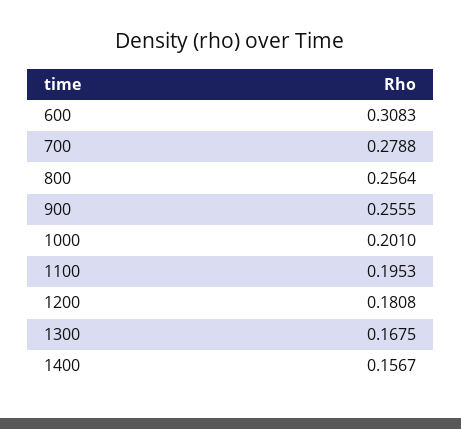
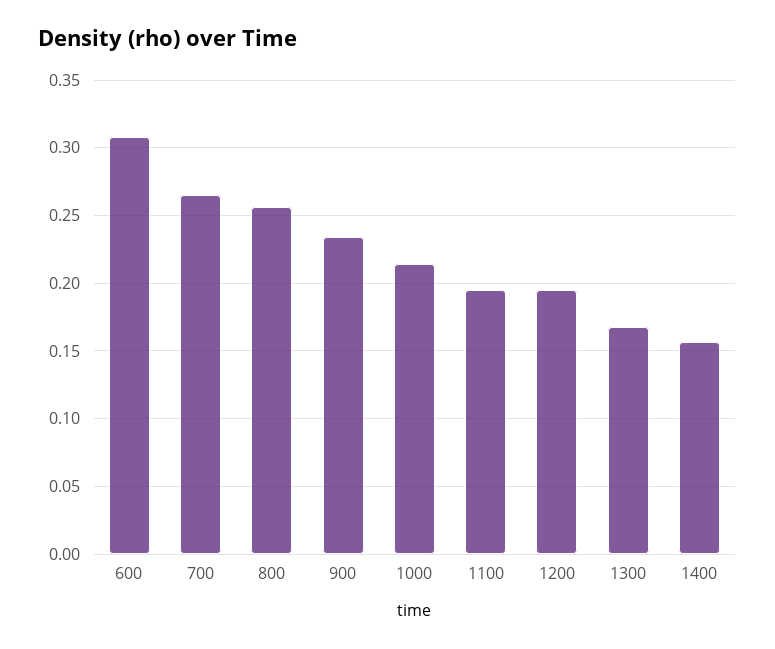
  {
    "600": 0.3083,
-   "700": 0.2788,
+   "700": 0.265,
    "800": 0.2564,
-   "900": 0.2555,
+   "900": 0.235,
-   "1000": 0.201,
+   "1000": 0.215,
    "1100": 0.1953,
-   "1200": 0.1808,
+   "1200": 0.195,
    "1300": 0.1675,
    "1400": 0.1567
  }

